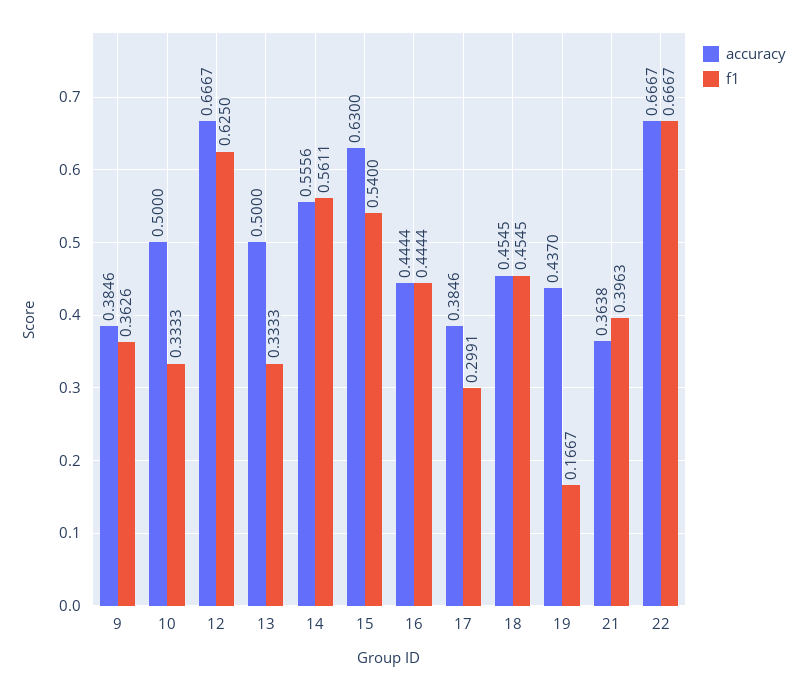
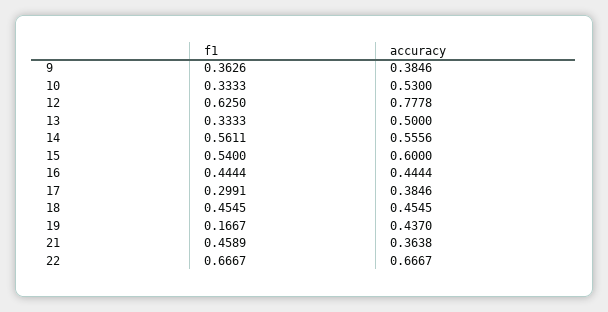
  {
    "accuracy": {
      "9": 0.3846,
-     "10": 0.5,
+     "10": 0.53,
-     "12": 0.6667,
+     "12": 0.7778,
      "13": 0.5,
      "14": 0.5556,
-     "15": 0.63,
+     "15": 0.6,
      "16": 0.4444,
      "17": 0.3846,
      "18": 0.4545,
      "19": 0.437,
      "21": 0.3638,
      "22": 0.6667
    },
    "f1": {
      "9": 0.3626,
      "10": 0.3333,
      "12": 0.625,
      "13": 0.3333,
      "14": 0.5611,
      "15": 0.54,
      "16": 0.4444,
      "17": 0.2991,
      "18": 0.4545,
      "19": 0.1667,
-     "21": 0.3963,
+     "21": 0.4589,
      "22": 0.6667
    }
  }

